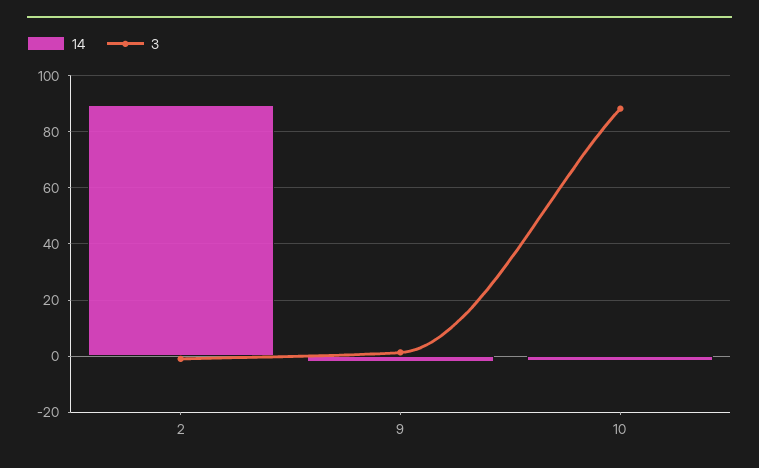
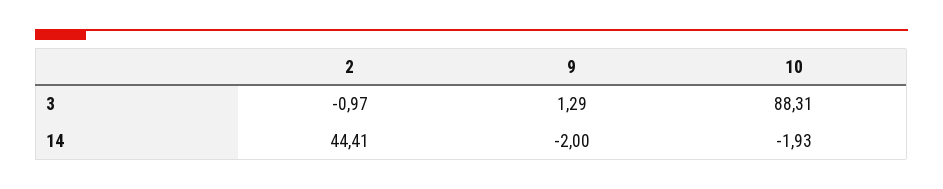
  {
    "14": {
-     "2": 90,
+     "2": 44.41,
      "9": -2,
      "10": -1.93
    },
    "3": {
      "2": -0.97,
      "9": 1.29,
      "10": 88.31
    }
  }

